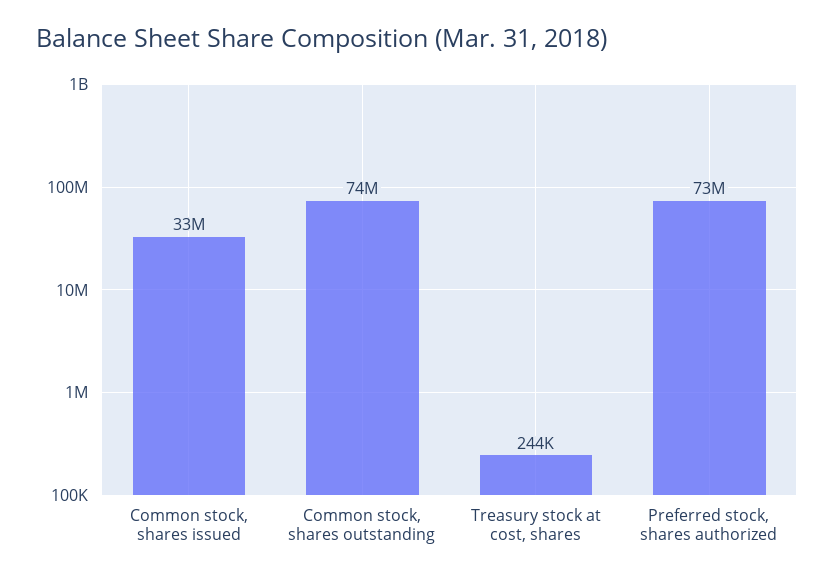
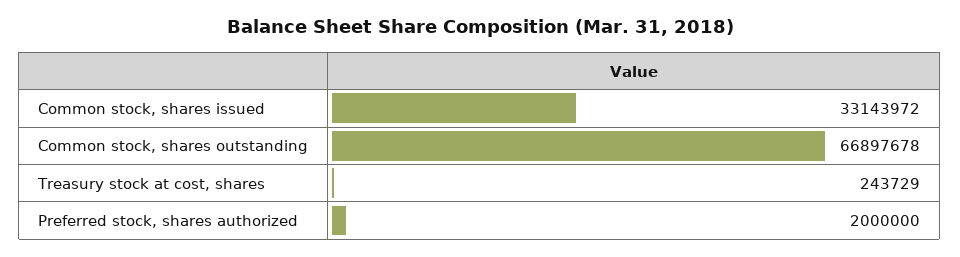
  {
    "Common stock, shares issued": 33143972,
-   "Common stock, shares outstanding": 74000000,
+   "Common stock, shares outstanding": 66897678,
    "Treasury stock at cost, shares": 243729,
-   "Preferred stock, shares authorized": 73000000
+   "Preferred stock, shares authorized": 2000000
  }

